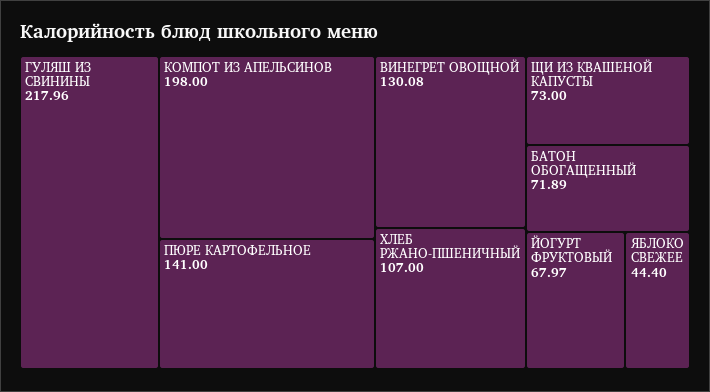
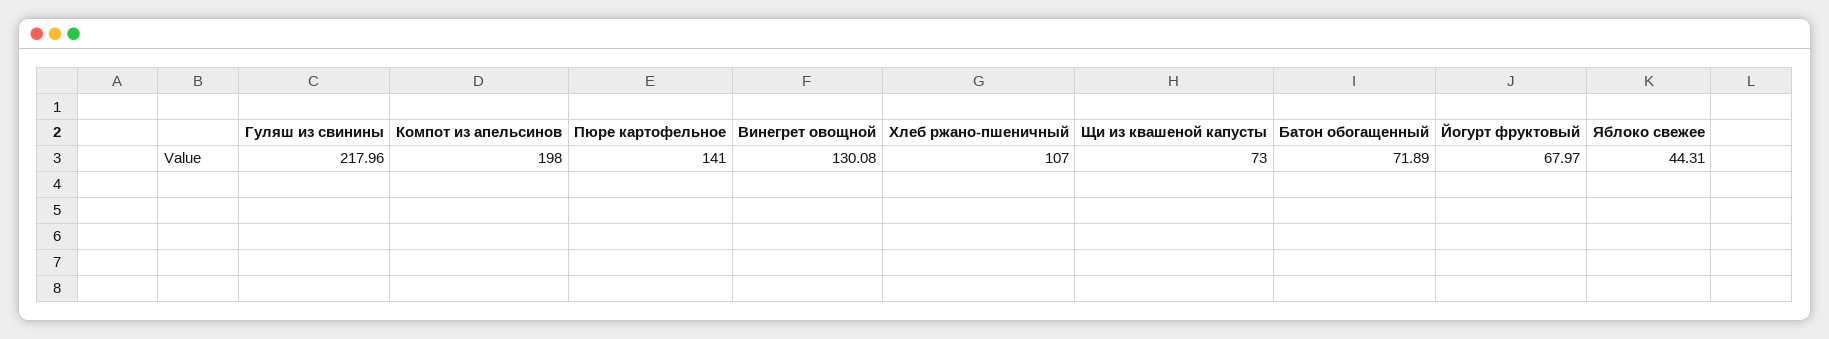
  {
    "ГУЛЯШ ИЗ СВИНИНЫ": 217.96,
    "КОМПОТ ИЗ АПЕЛЬСИНОВ": 198,
    "ПЮРЕ КАРТОФЕЛЬНОЕ": 141,
    "ВИНЕГРЕТ ОВОЩНОЙ": 130.08,
    "ХЛЕБ РЖАНО-ПШЕНИЧНЫЙ": 107,
    "ЩИ ИЗ КВАШЕНОЙ КАПУСТЫ": 73,
    "БАТОН ОБОГАЩЕННЫЙ": 71.89,
    "ЙОГУРТ ФРУКТОВЫЙ": 67.97,
-   "ЯБЛОКО СВЕЖЕЕ": 44.4
+   "ЯБЛОКО СВЕЖЕЕ": 44.31
  }

